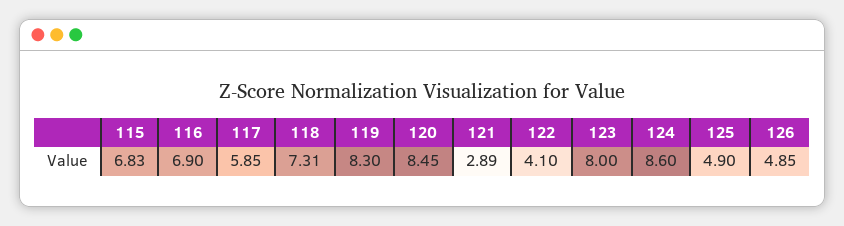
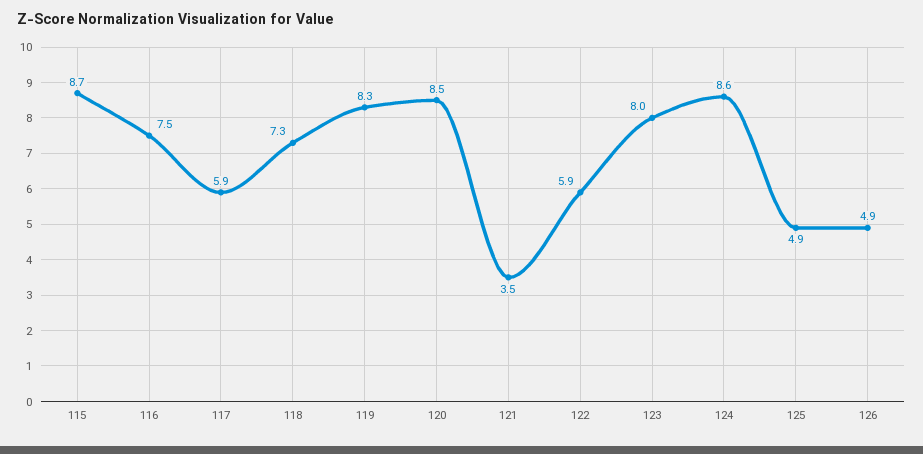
  {
-   "115": 6.83,
+   "115": 8.7,
-   "116": 6.9,
+   "116": 7.5,
    "117": 5.85,
    "118": 7.31,
    "119": 8.3,
    "120": 8.45,
-   "121": 2.89,
+   "121": 3.5,
-   "122": 4.1,
+   "122": 5.9,
    "123": 8,
    "124": 8.6,
    "125": 4.9,
    "126": 4.85
  }

